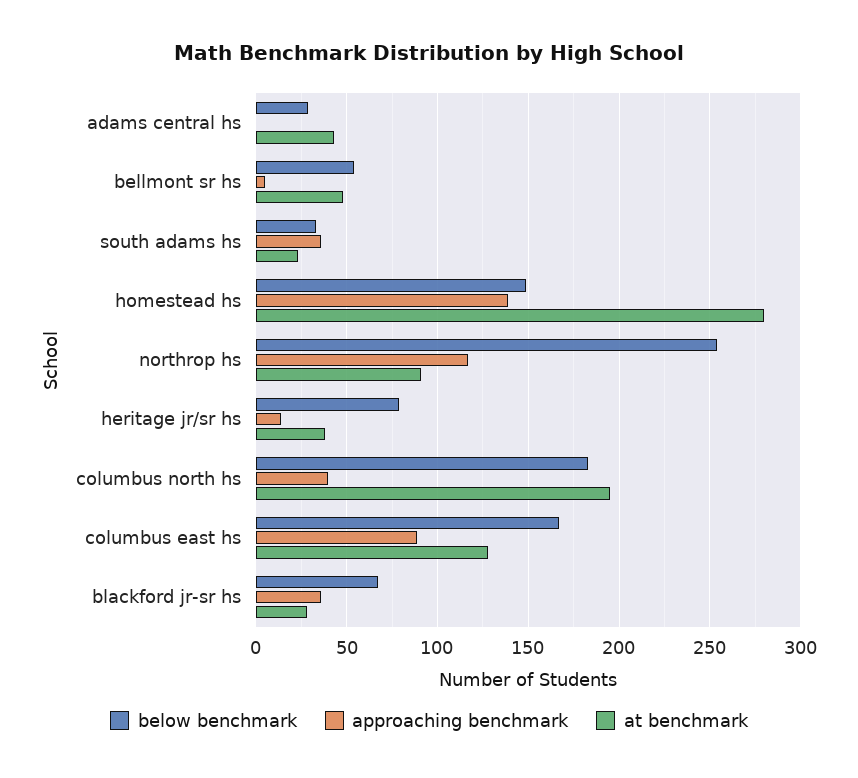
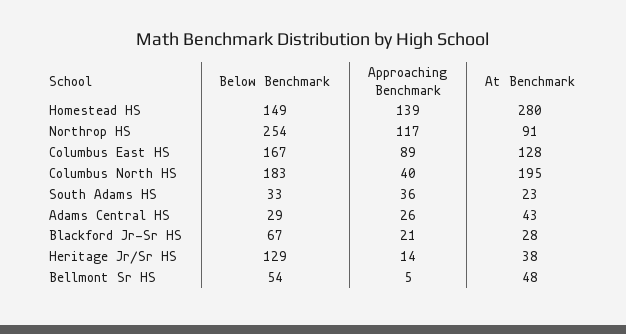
  {
    "below benchmark": {
      "adams central hs": 29,
      "bellmont sr hs": 54,
      "south adams hs": 33,
      "homestead hs": 149,
      "northrop hs": 254,
-     "heritage jr/sr hs": 80,
+     "heritage jr/sr hs": 129,
      "columbus north hs": 183,
      "columbus east hs": 167,
      "blackford jr-sr hs": 67
    },
    "approaching benchmark": {
-     "adams central hs": 0,
+     "adams central hs": 26,
      "bellmont sr hs": 5,
      "south adams hs": 36,
      "homestead hs": 139,
      "northrop hs": 117,
      "heritage jr/sr hs": 14,
      "columbus north hs": 40,
      "columbus east hs": 89,
-     "blackford jr-sr hs": 35
+     "blackford jr-sr hs": 21
    },
    "at benchmark": {
      "adams central hs": 43,
      "bellmont sr hs": 48,
      "south adams hs": 23,
      "homestead hs": 280,
      "northrop hs": 91,
      "heritage jr/sr hs": 38,
      "columbus north hs": 195,
      "columbus east hs": 128,
      "blackford jr-sr hs": 28
    }
  }

